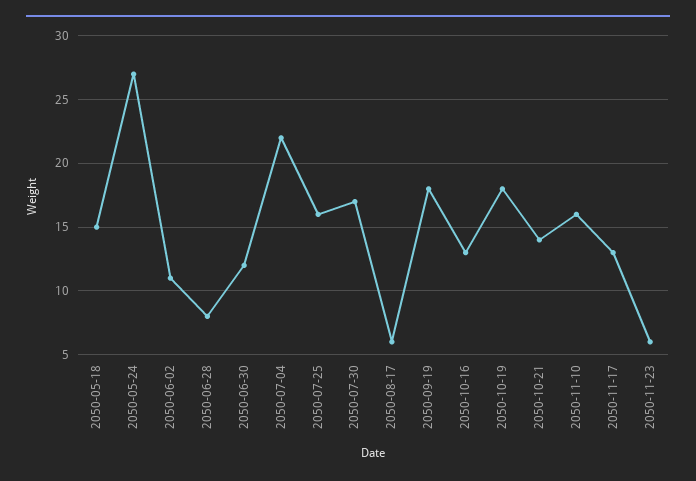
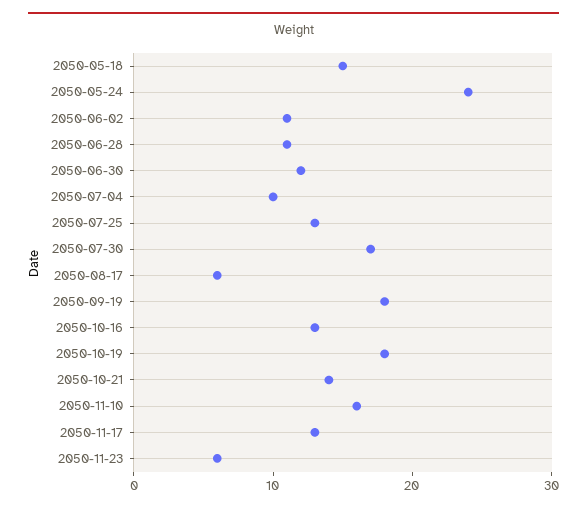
  {
    "2050-05-18": 15,
-   "2050-05-24": 27,
+   "2050-05-24": 24,
    "2050-06-02": 11,
-   "2050-06-28": 8,
+   "2050-06-28": 11,
    "2050-06-30": 12,
-   "2050-07-04": 22,
+   "2050-07-04": 10,
-   "2050-07-25": 16,
+   "2050-07-25": 13,
    "2050-07-30": 17,
    "2050-08-17": 6,
    "2050-09-19": 18,
    "2050-10-16": 13,
    "2050-10-19": 18,
    "2050-10-21": 14,
    "2050-11-10": 16,
    "2050-11-17": 13,
    "2050-11-23": 6
  }

